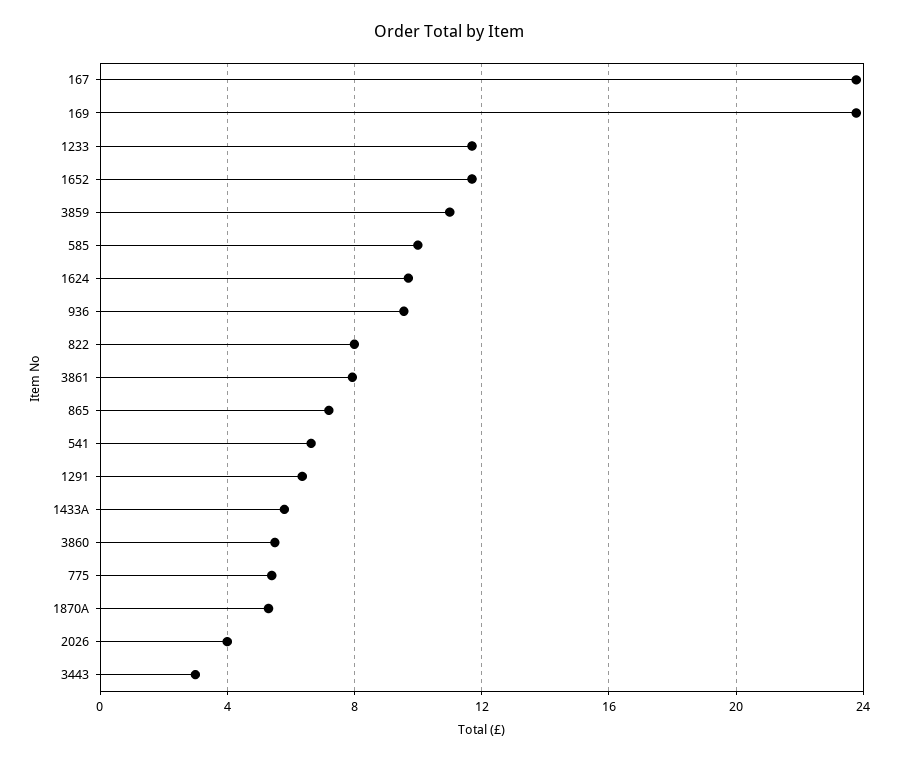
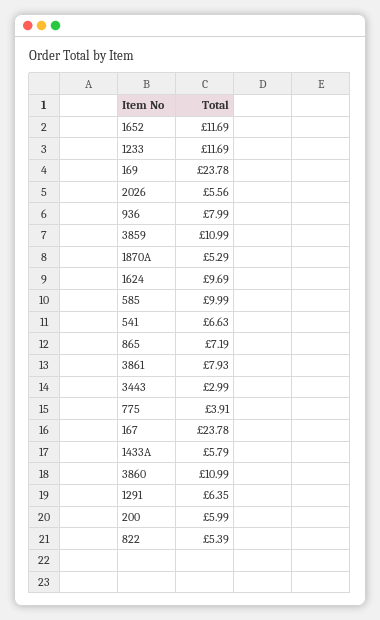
  {
    "167": 23.78,
    "169": 23.78,
    "1233": 11.69,
    "1652": 11.69,
    "3859": 10.99,
    "585": 9.99,
    "1624": 9.69,
-   "936": 9.5,
+   "936": 7.99,
-   "822": 8,
+   "822": 5.39,
    "3861": 7.93,
    "865": 7.19,
    "541": 6.63,
    "1291": 6.35,
    "1433A": 5.79,
-   "3860": 5.5,
+   "3860": 10.99,
-   "775": 5.5,
+   "775": 3.91,
    "1870A": 5.29,
-   "2026": 4,
+   "2026": 5.56,
-   "3443": 2.99
+   "3443": 2.99,
+   "200": 5.99
  }

